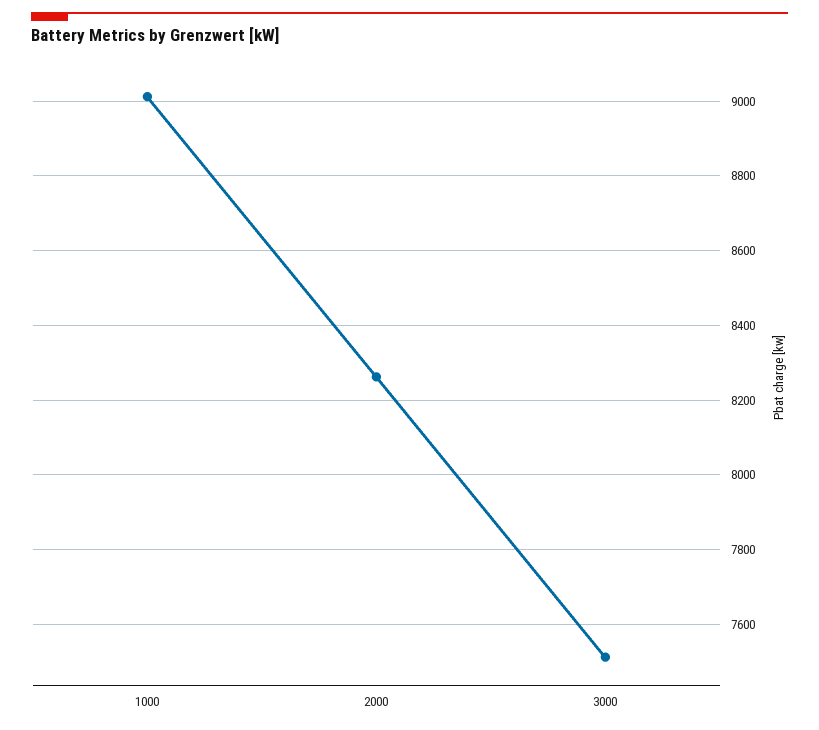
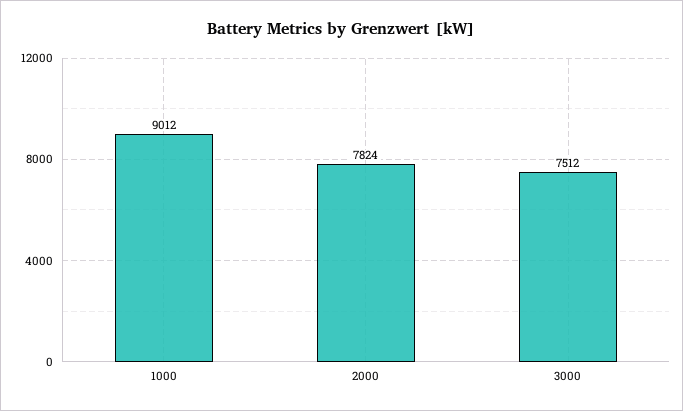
  {
    "1000": 9012,
-   "2000": 8260,
+   "2000": 7824,
    "3000": 7512
  }

